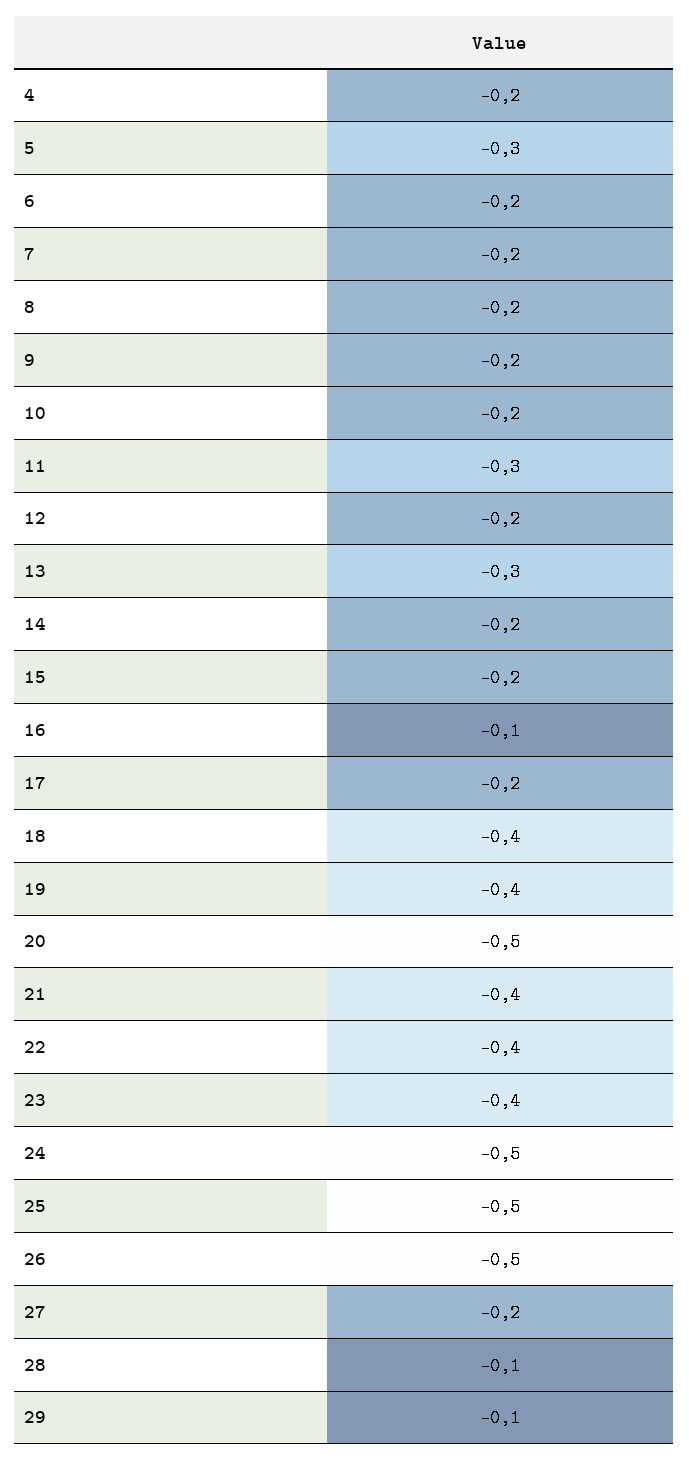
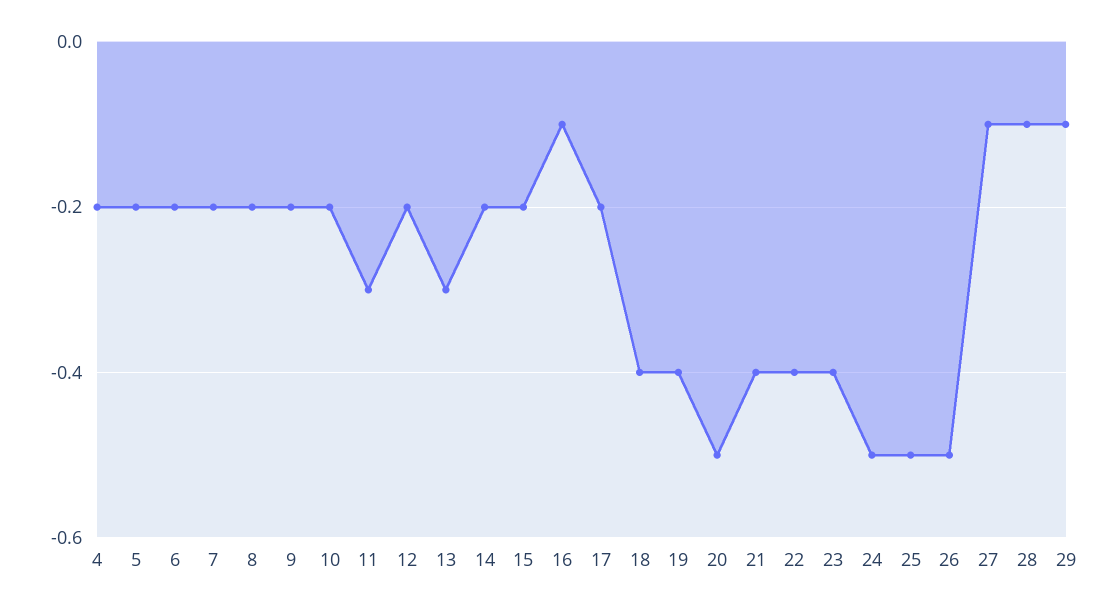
  {
    "4": -0.2,
-   "5": -0.3,
+   "5": -0.2,
    "6": -0.2,
    "7": -0.2,
    "8": -0.2,
    "9": -0.2,
    "10": -0.2,
    "11": -0.3,
    "12": -0.2,
    "13": -0.3,
    "14": -0.2,
    "15": -0.2,
    "16": -0.1,
    "17": -0.2,
    "18": -0.4,
    "19": -0.4,
    "20": -0.5,
    "21": -0.4,
    "22": -0.4,
    "23": -0.4,
    "24": -0.5,
    "25": -0.5,
    "26": -0.5,
-   "27": -0.2,
+   "27": -0.1,
    "28": -0.1,
    "29": -0.1
  }

